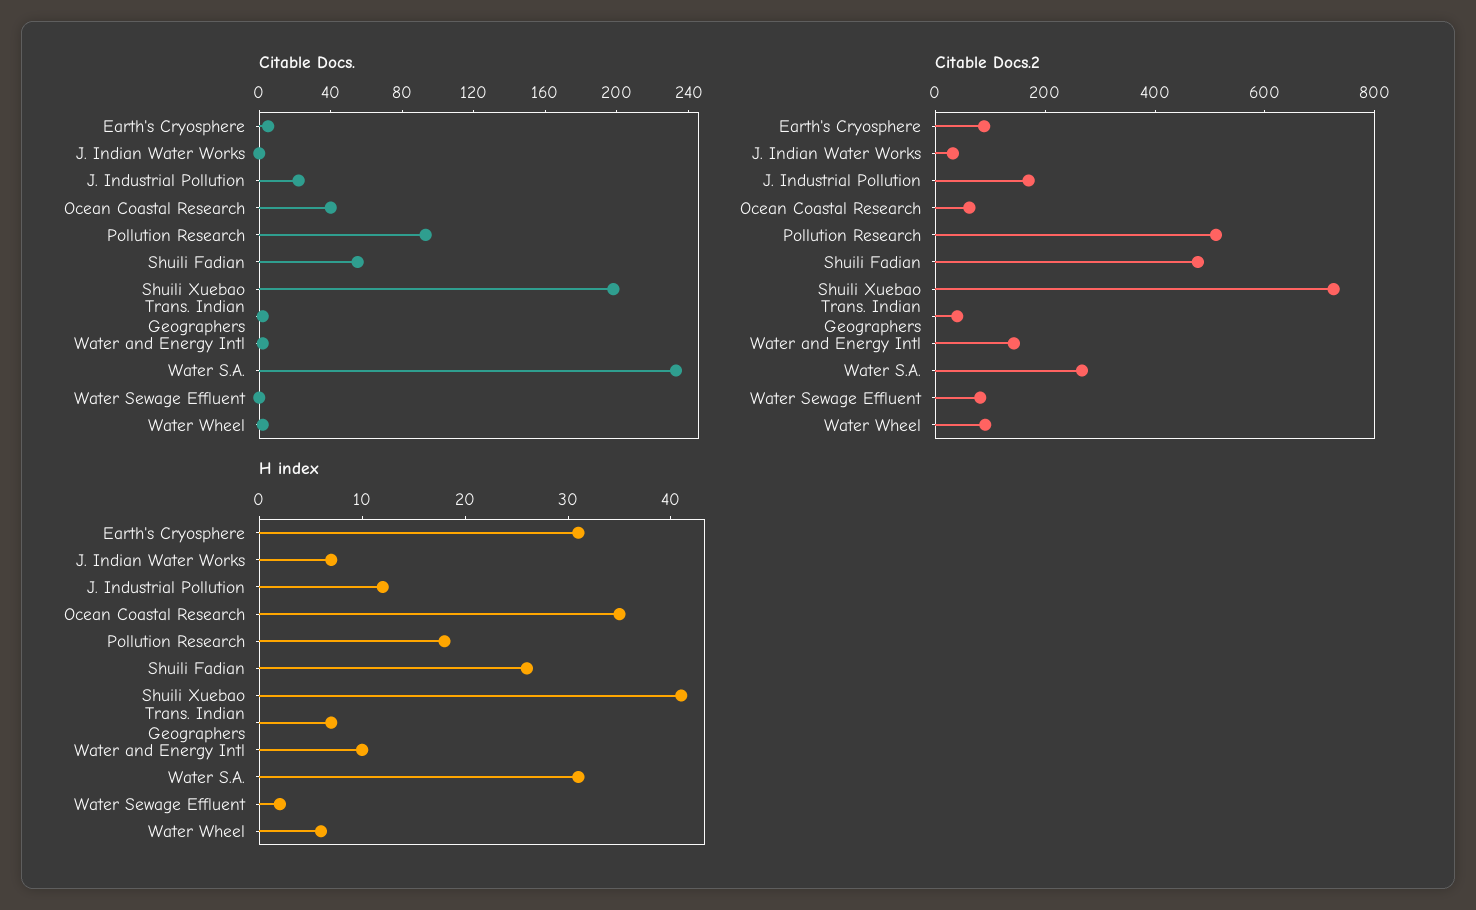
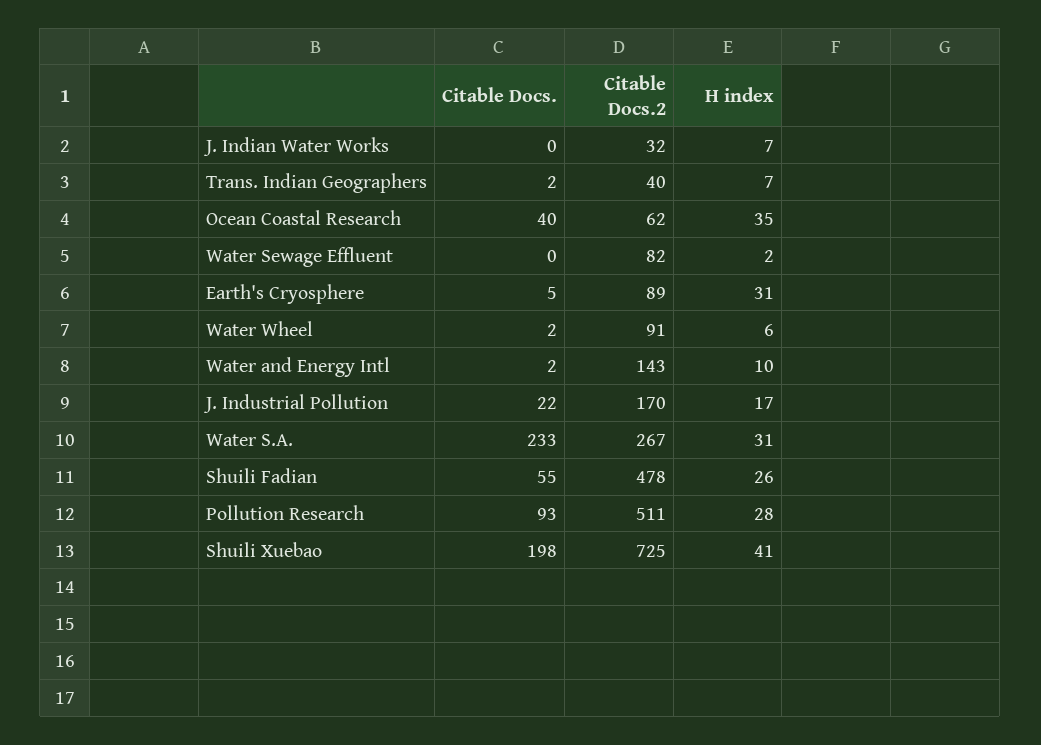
  {
    "Citable Docs.": {
      "Earth's Cryosphere": 5,
      "J. Indian Water Works": 0,
      "J. Industrial Pollution": 22,
      "Ocean Coastal Research": 40,
      "Pollution Research": 93,
      "Shuili Fadian": 55,
      "Shuili Xuebao": 198,
      "Trans. Indian Geographers": 2,
      "Water and Energy Intl": 2,
      "Water S.A.": 233,
      "Water Sewage Effluent": 0,
      "Water Wheel": 2
    },
    "Citable Docs.2": {
      "Earth's Cryosphere": 89,
      "J. Indian Water Works": 32,
      "J. Industrial Pollution": 170,
      "Ocean Coastal Research": 62,
      "Pollution Research": 511,
      "Shuili Fadian": 478,
      "Shuili Xuebao": 725,
      "Trans. Indian Geographers": 40,
      "Water and Energy Intl": 143,
      "Water S.A.": 267,
      "Water Sewage Effluent": 82,
      "Water Wheel": 91
    },
    "H index": {
      "Earth's Cryosphere": 31,
      "J. Indian Water Works": 7,
-     "J. Industrial Pollution": 12,
+     "J. Industrial Pollution": 17,
      "Ocean Coastal Research": 35,
-     "Pollution Research": 18,
+     "Pollution Research": 28,
      "Shuili Fadian": 26,
      "Shuili Xuebao": 41,
      "Trans. Indian Geographers": 7,
      "Water and Energy Intl": 10,
      "Water S.A.": 31,
      "Water Sewage Effluent": 2,
      "Water Wheel": 6
    }
  }

